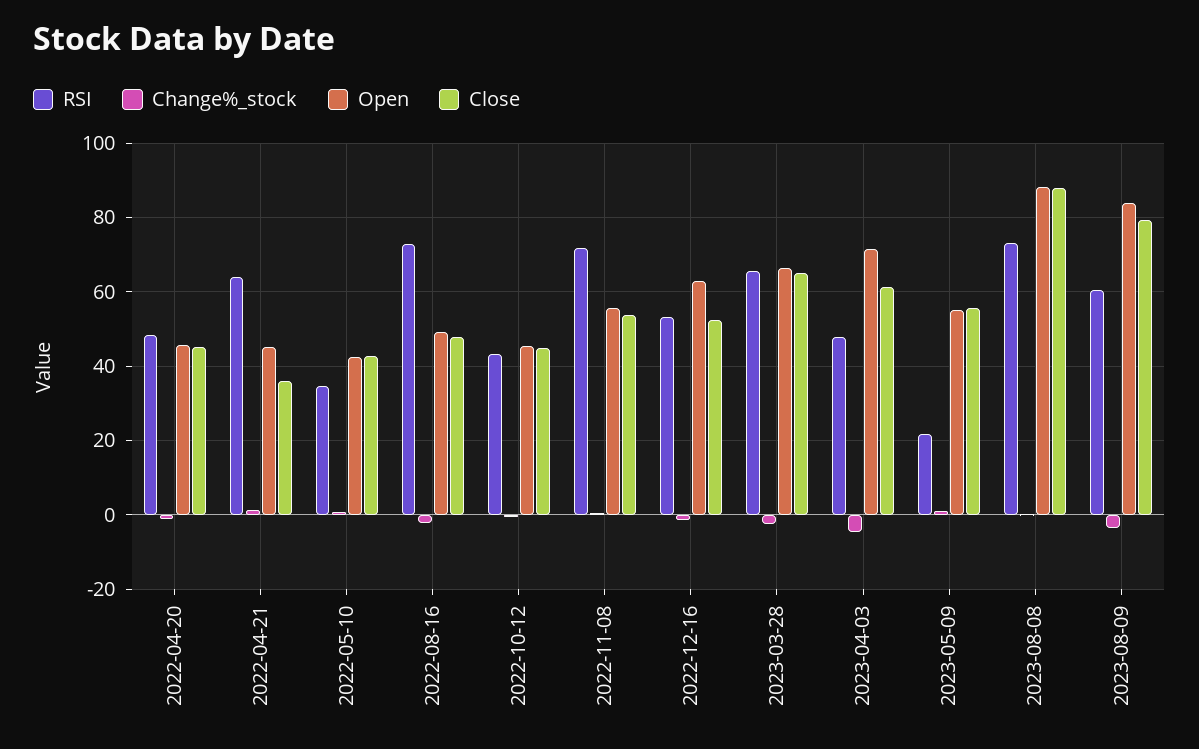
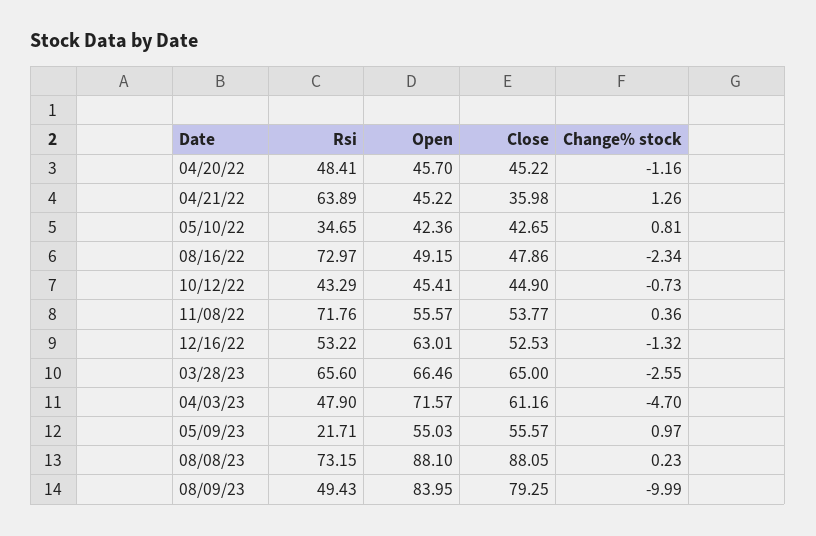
  {
    "RSI": {
      "2022-04-20": 48.41,
      "2022-04-21": 63.89,
      "2022-05-10": 34.65,
      "2022-08-16": 72.97,
      "2022-10-12": 43.29,
      "2022-11-08": 71.76,
      "2022-12-16": 53.22,
      "2023-03-28": 65.6,
      "2023-04-03": 47.9,
      "2023-05-09": 21.71,
      "2023-08-08": 73.15,
-     "2023-08-09": 60
+     "2023-08-09": 49.43
    },
    "Change%_stock": {
      "2022-04-20": -1.16,
      "2022-04-21": 1.26,
      "2022-05-10": 0.81,
      "2022-08-16": -2.34,
      "2022-10-12": -0.73,
      "2022-11-08": 0.36,
      "2022-12-16": -1.32,
      "2023-03-28": -2.55,
      "2023-04-03": -4.7,
      "2023-05-09": 0.97,
      "2023-08-08": 0.23,
-     "2023-08-09": -4
+     "2023-08-09": -9.99
    },
    "Open": {
      "2022-04-20": 45.7,
      "2022-04-21": 45.22,
      "2022-05-10": 42.36,
      "2022-08-16": 49.15,
      "2022-10-12": 45.41,
      "2022-11-08": 55.57,
      "2022-12-16": 63.01,
      "2023-03-28": 66.46,
      "2023-04-03": 71.57,
      "2023-05-09": 55.03,
      "2023-08-08": 88.1,
      "2023-08-09": 83.95
    },
    "Close": {
      "2022-04-20": 45.22,
      "2022-04-21": 35.98,
      "2022-05-10": 42.65,
      "2022-08-16": 47.86,
      "2022-10-12": 44.9,
      "2022-11-08": 53.77,
      "2022-12-16": 52.53,
      "2023-03-28": 65,
      "2023-04-03": 61.16,
      "2023-05-09": 55.57,
      "2023-08-08": 88.05,
      "2023-08-09": 79.25
    }
  }

